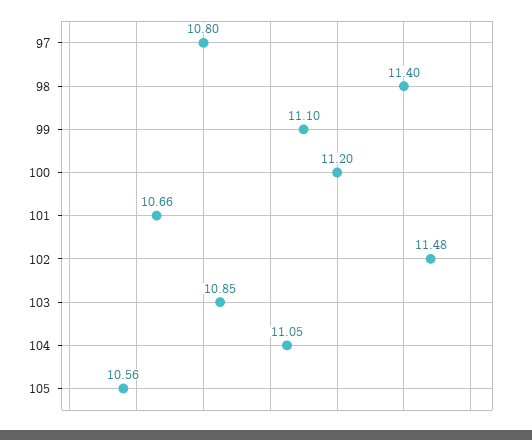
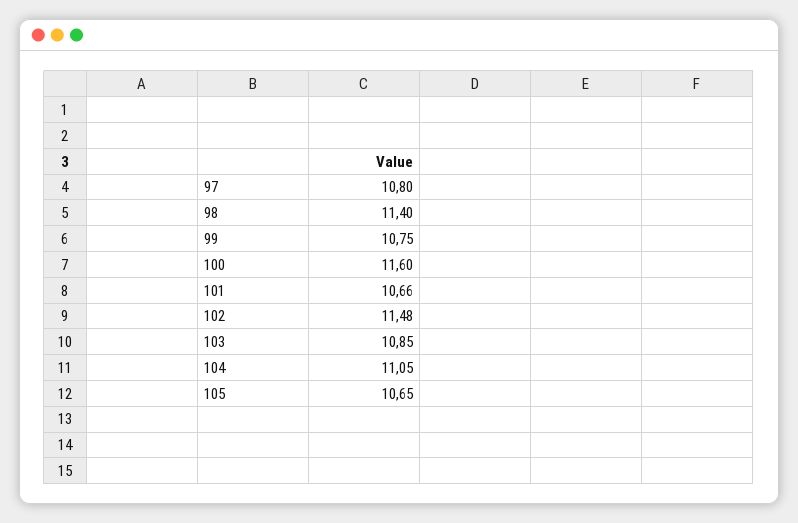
  {
    "97": 10.8,
    "98": 11.4,
-   "99": 11.1,
+   "99": 10.75,
-   "100": 11.2,
+   "100": 11.6,
    "101": 10.66,
    "102": 11.48,
    "103": 10.85,
    "104": 11.05,
-   "105": 10.56
+   "105": 10.65
  }

